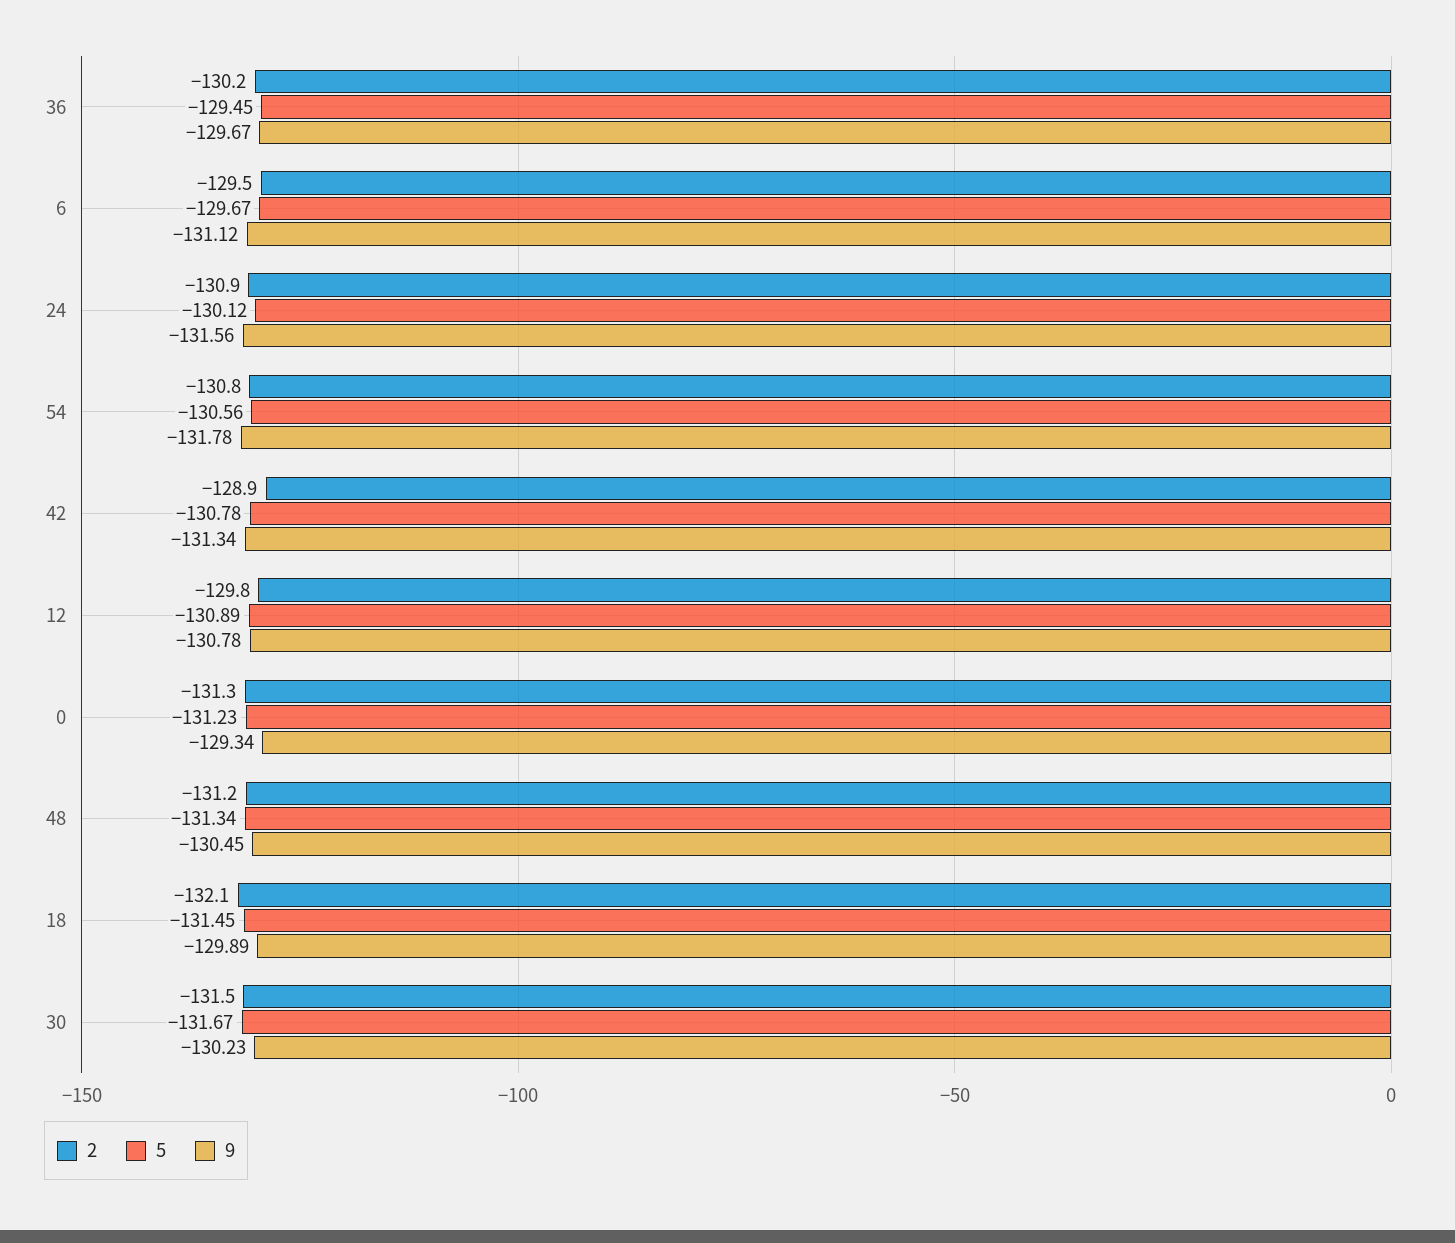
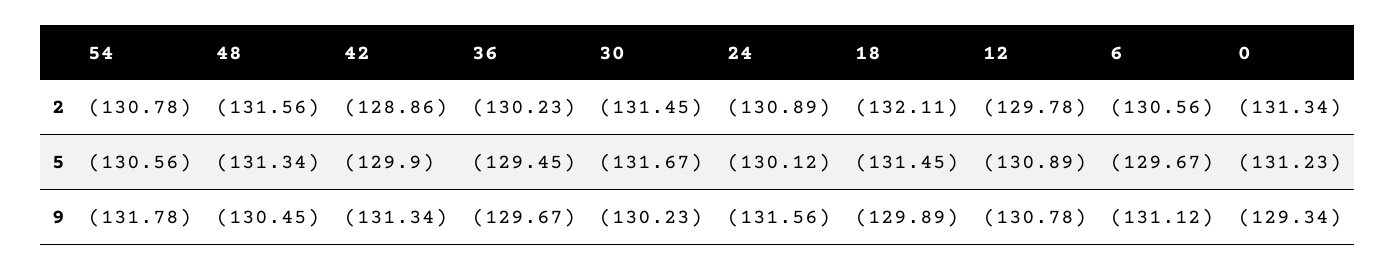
  {
    "2": {
      "36": -130.23,
-     "6": -129.5,
+     "6": -130.56,
      "24": -130.89,
      "54": -130.78,
      "42": -128.86,
      "12": -129.78,
      "0": -131.34,
-     "48": -131.2,
+     "48": -131.56,
      "18": -132.11,
      "30": -131.45
    },
    "5": {
      "36": -129.45,
      "6": -129.67,
      "24": -130.12,
      "54": -130.56,
-     "42": -130.78,
+     "42": -129.9,
      "12": -130.89,
      "0": -131.23,
      "48": -131.34,
      "18": -131.45,
      "30": -131.67
    },
    "9": {
      "36": -129.67,
      "6": -131.12,
      "24": -131.56,
      "54": -131.78,
      "42": -131.34,
      "12": -130.78,
      "0": -129.34,
      "48": -130.45,
      "18": -129.89,
      "30": -130.23
    }
  }

